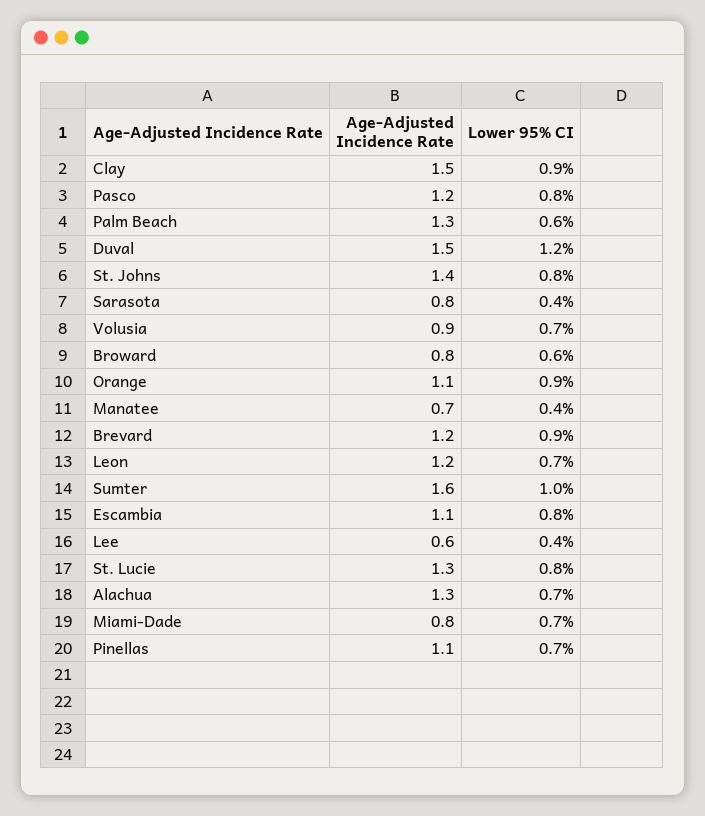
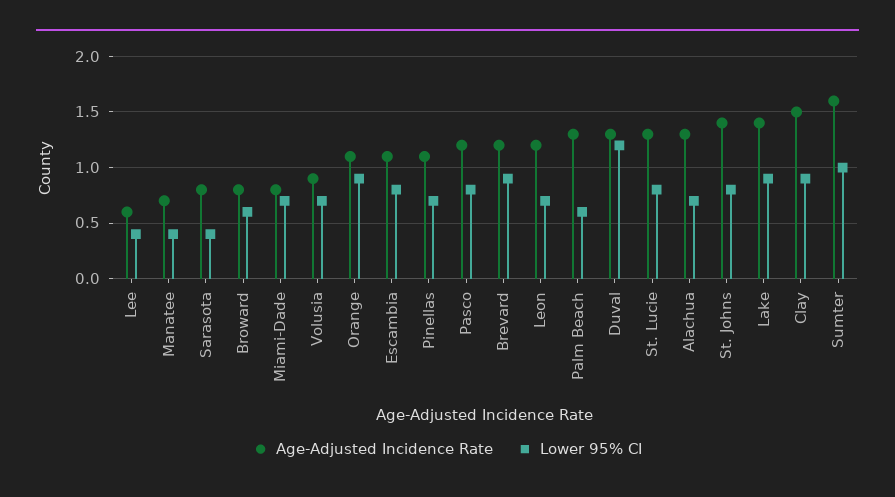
  {
    "Age-Adjusted Incidence Rate": {
      "Clay": 1.5,
      "Pasco": 1.2,
      "Palm Beach": 1.3,
-     "Duval": 1.5,
+     "Duval": 1.3,
      "St. Johns": 1.4,
      "Sarasota": 0.8,
      "Volusia": 0.9,
      "Broward": 0.8,
      "Orange": 1.1,
      "Manatee": 0.7,
      "Brevard": 1.2,
      "Leon": 1.2,
      "Sumter": 1.6,
      "Escambia": 1.1,
      "Lee": 0.6,
      "St. Lucie": 1.3,
      "Alachua": 1.3,
      "Miami-Dade": 0.8,
-     "Pinellas": 1.1
+     "Pinellas": 1.1,
+     "Lake": 1.4
    },
    "Lower 95% CI": {
      "Clay": 0.9,
      "Pasco": 0.8,
      "Palm Beach": 0.6,
      "Duval": 1.2,
      "St. Johns": 0.8,
      "Sarasota": 0.4,
      "Volusia": 0.7,
      "Broward": 0.6,
      "Orange": 0.9,
      "Manatee": 0.4,
      "Brevard": 0.9,
      "Leon": 0.7,
      "Sumter": 1,
      "Escambia": 0.8,
      "Lee": 0.4,
      "St. Lucie": 0.8,
      "Alachua": 0.7,
      "Miami-Dade": 0.7,
-     "Pinellas": 0.7
+     "Pinellas": 0.7,
+     "Lake": 0.9
    }
  }

